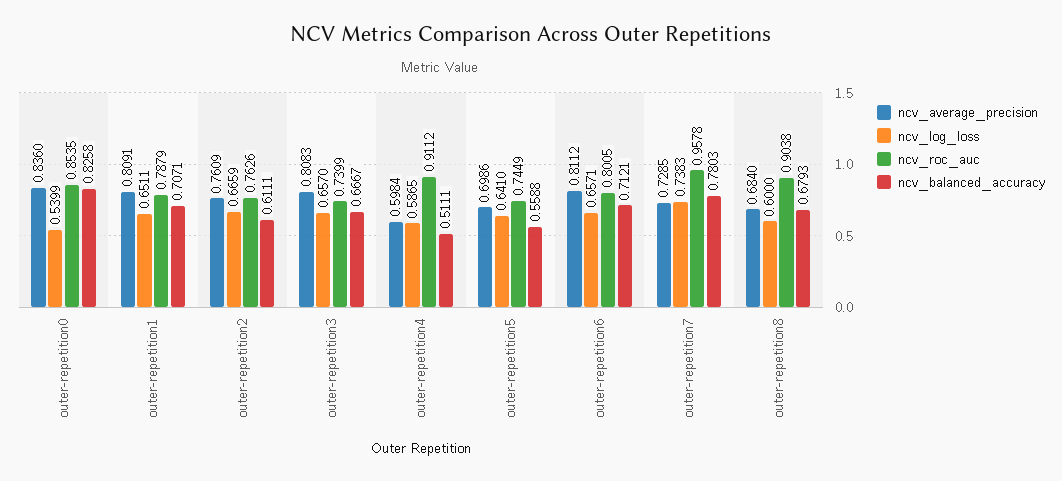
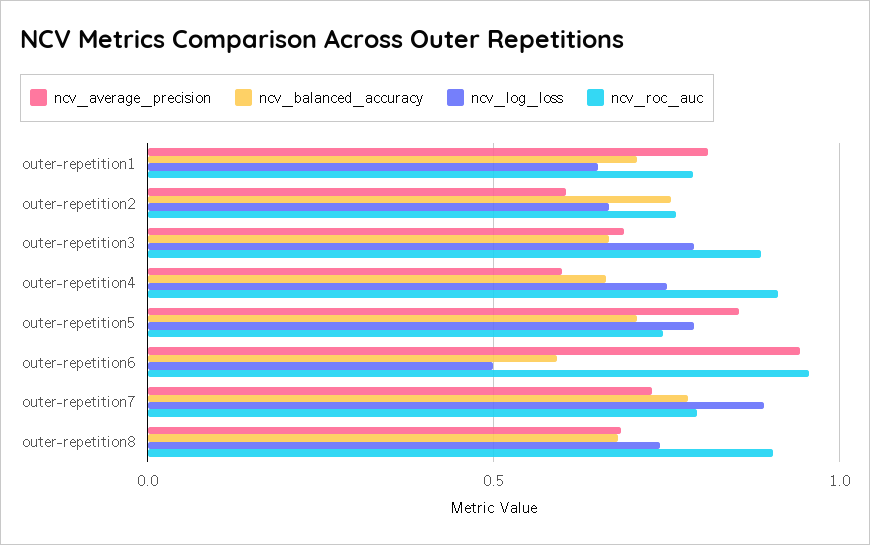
  {
    "ncv_average_precision": {
-     "outer-repetition0": 0.836,
      "outer-repetition1": 0.8091,
-     "outer-repetition2": 0.7609,
+     "outer-repetition2": 0.6,
-     "outer-repetition3": 0.8083,
+     "outer-repetition3": 0.7,
      "outer-repetition4": 0.5984,
-     "outer-repetition5": 0.6986,
+     "outer-repetition5": 0.85,
-     "outer-repetition6": 0.8112,
+     "outer-repetition6": 0.95,
      "outer-repetition7": 0.7285,
      "outer-repetition8": 0.684
    },
    "ncv_log_loss": {
-     "outer-repetition0": 0.5399,
      "outer-repetition1": 0.6511,
      "outer-repetition2": 0.6659,
-     "outer-repetition3": 0.657,
+     "outer-repetition3": 0.8,
-     "outer-repetition4": 0.5865,
+     "outer-repetition4": 0.75,
-     "outer-repetition5": 0.641,
+     "outer-repetition5": 0.8,
-     "outer-repetition6": 0.6571,
+     "outer-repetition6": 0.5,
-     "outer-repetition7": 0.7383,
+     "outer-repetition7": 0.9,
-     "outer-repetition8": 0.6
+     "outer-repetition8": 0.75
    },
    "ncv_roc_auc": {
-     "outer-repetition0": 0.8535,
      "outer-repetition1": 0.7879,
      "outer-repetition2": 0.7626,
-     "outer-repetition3": 0.7399,
+     "outer-repetition3": 0.9,
      "outer-repetition4": 0.9112,
      "outer-repetition5": 0.7449,
-     "outer-repetition6": 0.8005,
+     "outer-repetition6": 0.95,
-     "outer-repetition7": 0.9578,
+     "outer-repetition7": 0.8,
      "outer-repetition8": 0.9038
    },
    "ncv_balanced_accuracy": {
-     "outer-repetition0": 0.8258,
      "outer-repetition1": 0.7071,
-     "outer-repetition2": 0.6111,
+     "outer-repetition2": 0.75,
      "outer-repetition3": 0.6667,
-     "outer-repetition4": 0.5111,
+     "outer-repetition4": 0.65,
-     "outer-repetition5": 0.5588,
+     "outer-repetition5": 0.7,
-     "outer-repetition6": 0.7121,
+     "outer-repetition6": 0.6,
      "outer-repetition7": 0.7803,
      "outer-repetition8": 0.6793
    }
  }

